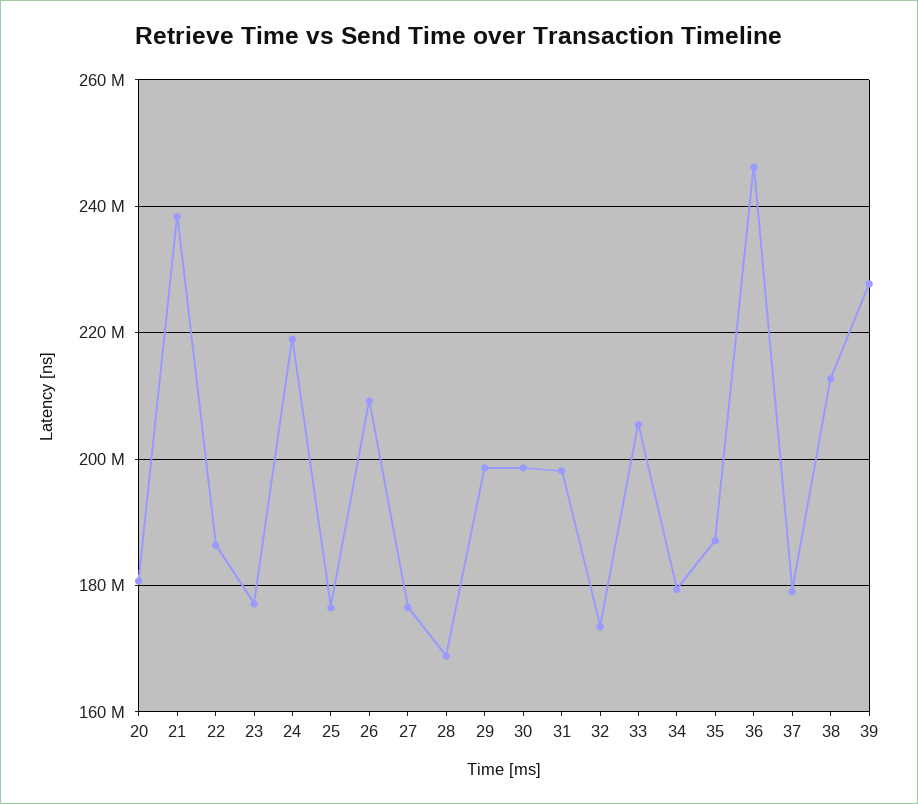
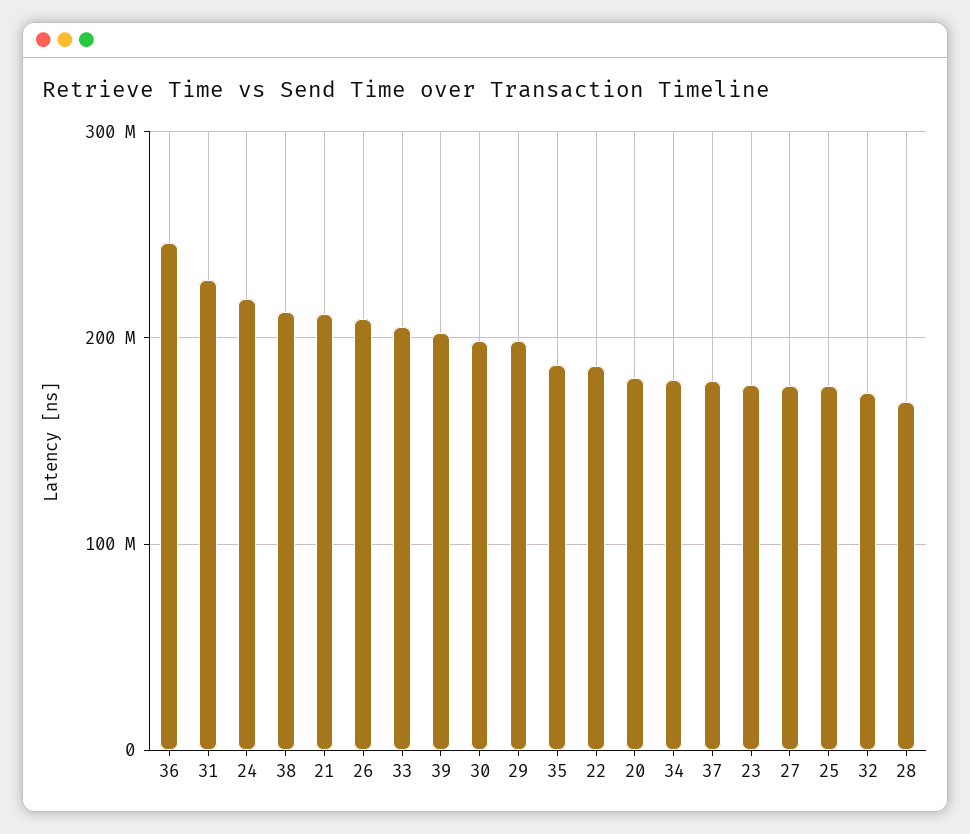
  {
    "20": 180000000,
-   "21": 238000000,
+   "21": 210000000,
    "22": 186000000,
    "23": 178000000,
    "24": 218000000,
    "25": 176000000,
    "26": 210000000,
    "27": 176000000,
    "28": 168000000,
    "29": 198000000,
    "30": 198000000,
-   "31": 198000000,
+   "31": 230000000,
    "32": 174000000,
    "33": 206000000,
    "34": 180000000,
    "35": 188000000,
    "36": 246000000,
    "37": 180000000,
    "38": 212000000,
-   "39": 228000000
+   "39": 200000000
  }

